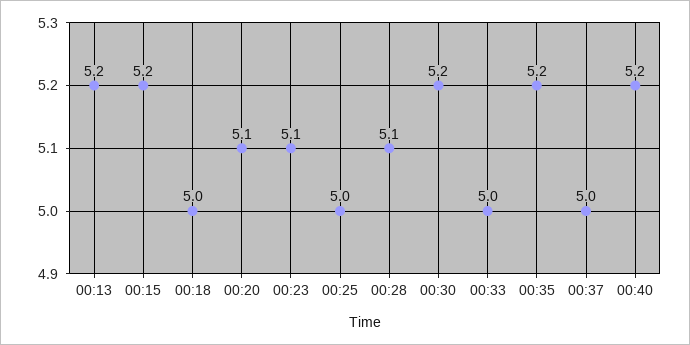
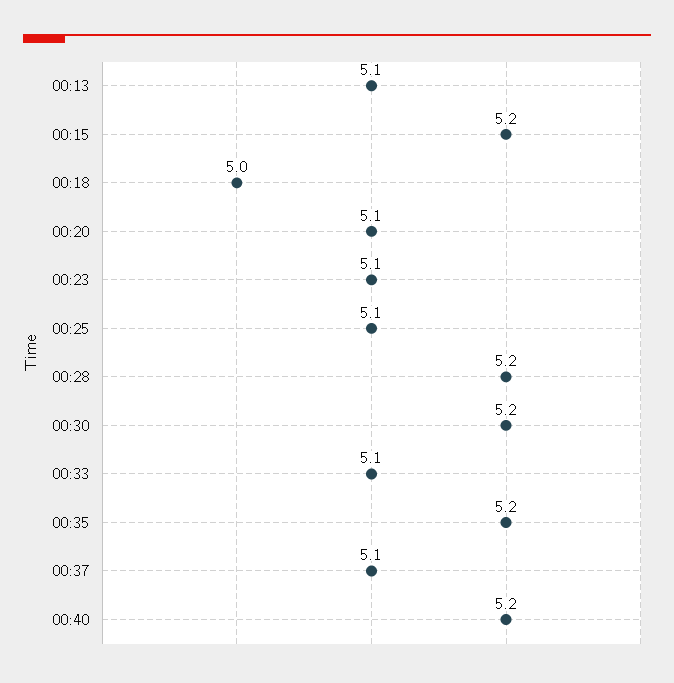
  {
-   "00:13": 5.2,
+   "00:13": 5.1,
    "00:15": 5.2,
    "00:18": 5,
    "00:20": 5.1,
    "00:23": 5.1,
-   "00:25": 5,
+   "00:25": 5.1,
-   "00:28": 5.1,
+   "00:28": 5.2,
    "00:30": 5.2,
-   "00:33": 5,
+   "00:33": 5.1,
    "00:35": 5.2,
-   "00:37": 5,
+   "00:37": 5.1,
    "00:40": 5.2
  }

